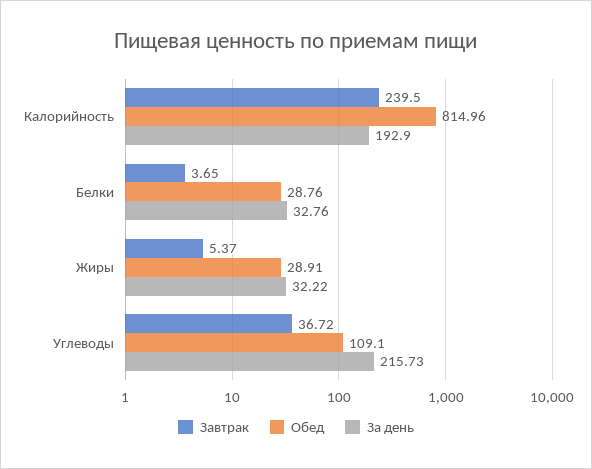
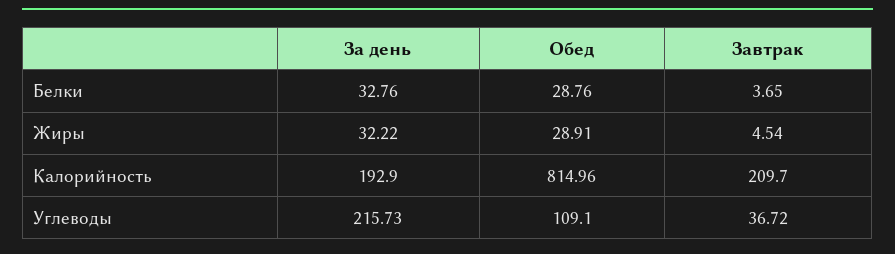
  {
    "Завтрак": {
-     "Калорийность": 239.5,
+     "Калорийность": 209.7,
      "Белки": 3.65,
-     "Жиры": 5.37,
+     "Жиры": 4.54,
      "Углеводы": 36.72
    },
    "Обед": {
      "Калорийность": 814.96,
      "Белки": 28.76,
      "Жиры": 28.91,
      "Углеводы": 109.1
    },
    "За день": {
      "Калорийность": 192.9,
      "Белки": 32.76,
      "Жиры": 32.22,
      "Углеводы": 215.73
    }
  }

